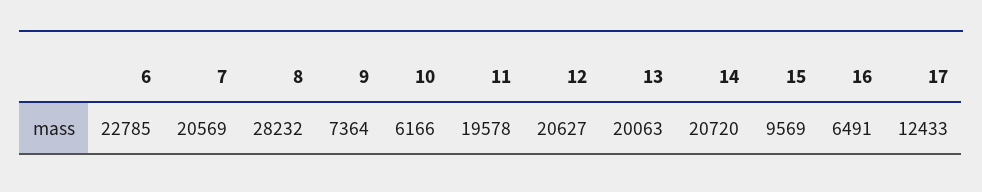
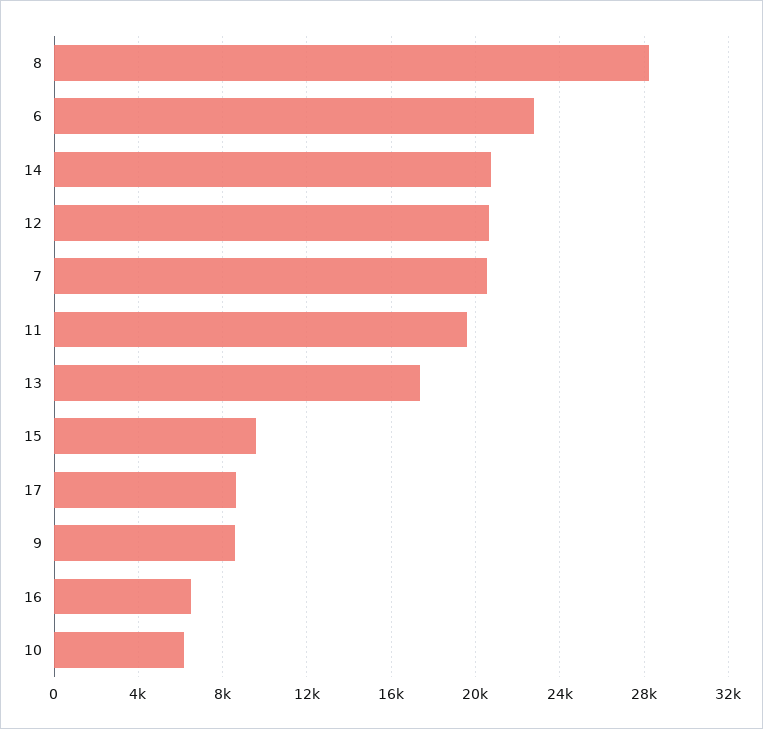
  {
    "6": 22785,
    "7": 20569,
    "8": 28232,
-   "9": 7364,
+   "9": 8500,
    "10": 6166,
    "11": 19578,
    "12": 20627,
-   "13": 20063,
+   "13": 17500,
    "14": 20720,
    "15": 9569,
    "16": 6491,
-   "17": 12433
+   "17": 8500
  }

